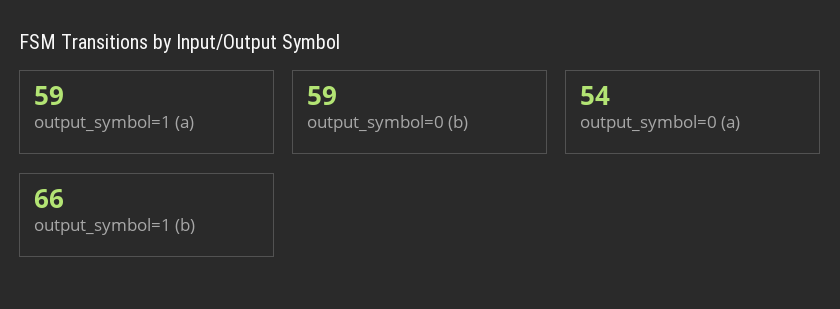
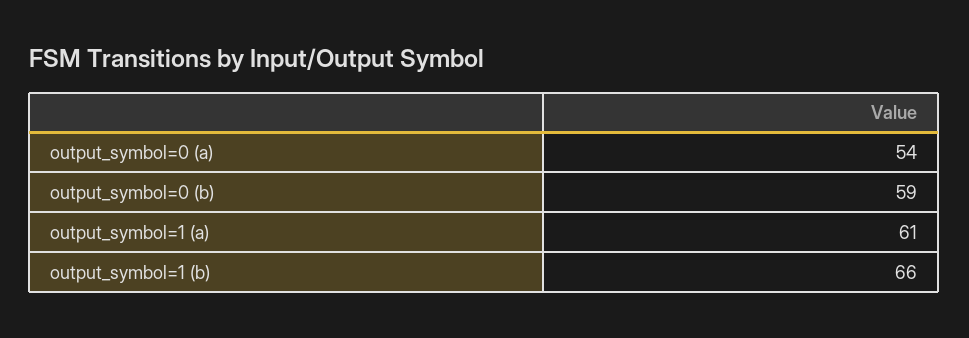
  {
-   "output_symbol=1 (a)": 59,
+   "output_symbol=1 (a)": 61,
    "output_symbol=0 (b)": 59,
    "output_symbol=0 (a)": 54,
    "output_symbol=1 (b)": 66
  }

